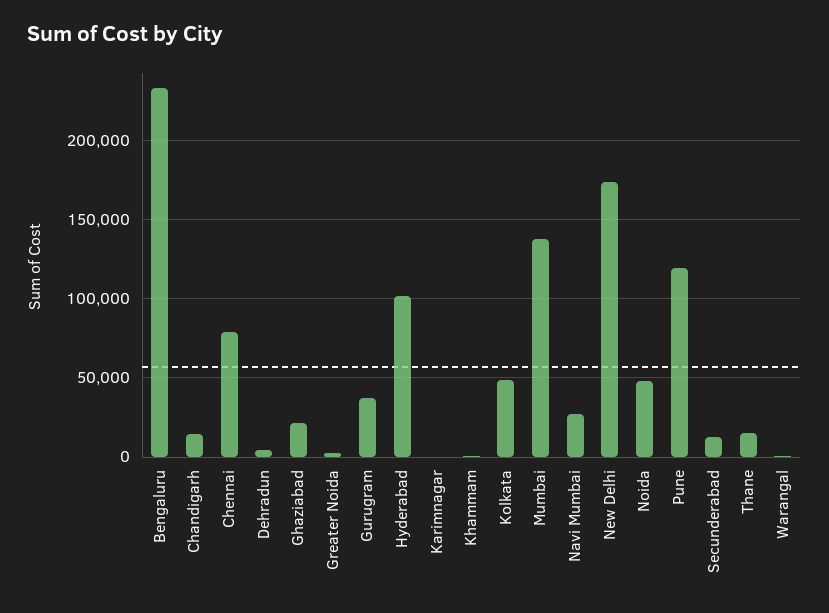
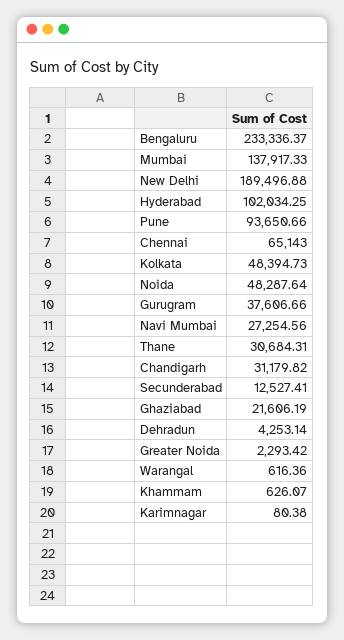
  {
    "Bengaluru": 233336.37,
-   "Chandigarh": 15000,
+   "Chandigarh": 31179.82,
-   "Chennai": 80000,
+   "Chennai": 65143,
    "Dehradun": 4253.14,
    "Ghaziabad": 21606.19,
    "Greater Noida": 2293.42,
    "Gurugram": 37606.66,
    "Hyderabad": 102034.25,
    "Karimnagar": 80.38,
    "Khammam": 626.07,
    "Kolkata": 48394.73,
    "Mumbai": 137917.33,
    "Navi Mumbai": 27254.56,
-   "New Delhi": 175000,
+   "New Delhi": 189496.88,
    "Noida": 48287.64,
-   "Pune": 120000,
+   "Pune": 93650.66,
    "Secunderabad": 12527.41,
-   "Thane": 15000,
+   "Thane": 30684.31,
    "Warangal": 616.36
  }

